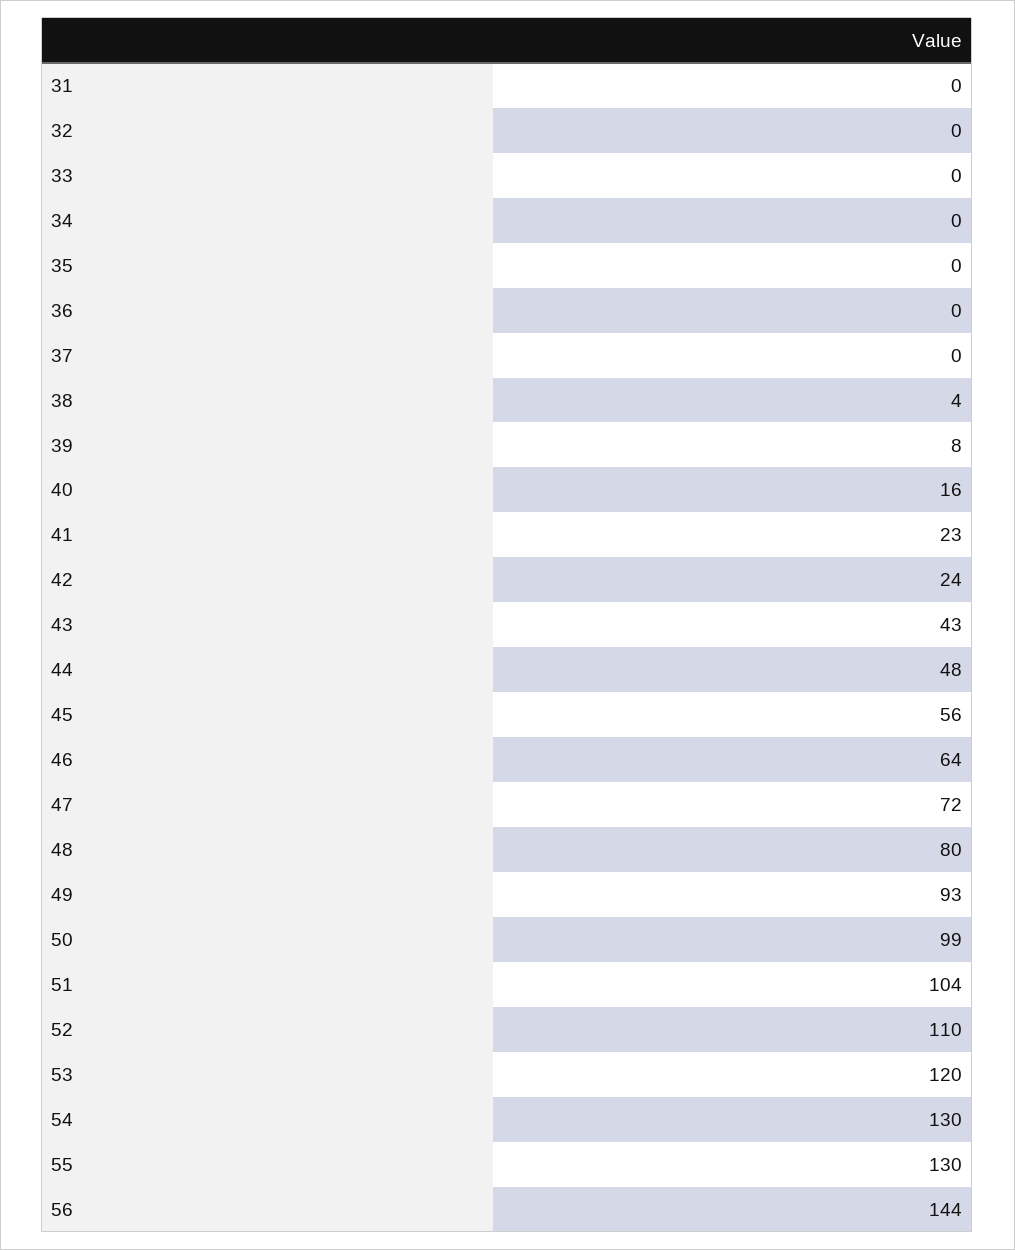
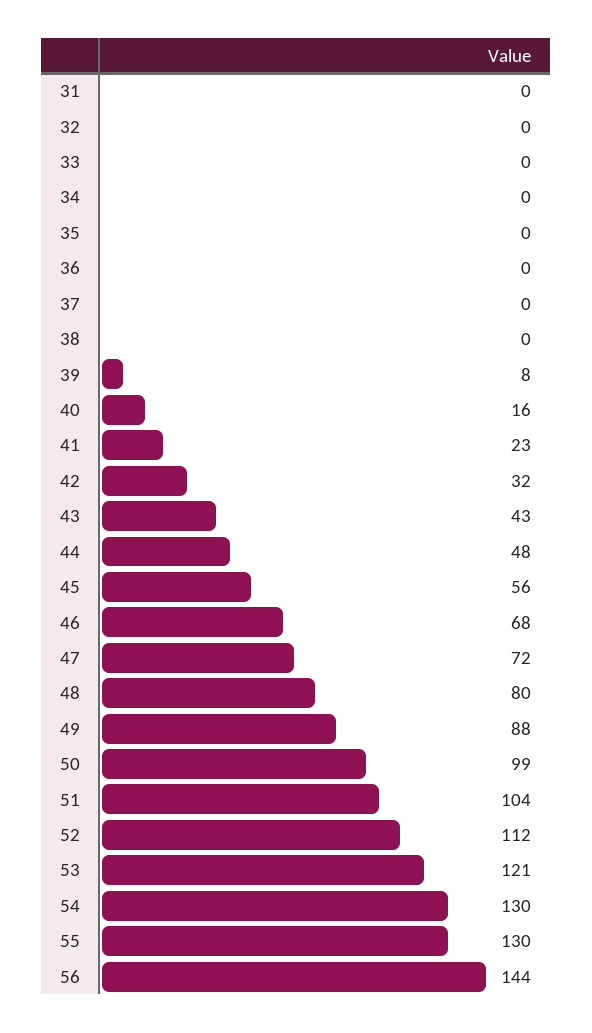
  {
    "31": 0,
    "32": 0,
    "33": 0,
    "34": 0,
    "35": 0,
    "36": 0,
    "37": 0,
-   "38": 4,
+   "38": 0,
    "39": 8,
    "40": 16,
    "41": 23,
-   "42": 24,
+   "42": 32,
    "43": 43,
    "44": 48,
    "45": 56,
-   "46": 64,
+   "46": 68,
    "47": 72,
    "48": 80,
-   "49": 93,
+   "49": 88,
    "50": 99,
    "51": 104,
-   "52": 110,
+   "52": 112,
-   "53": 120,
+   "53": 121,
    "54": 130,
    "55": 130,
    "56": 144
  }

